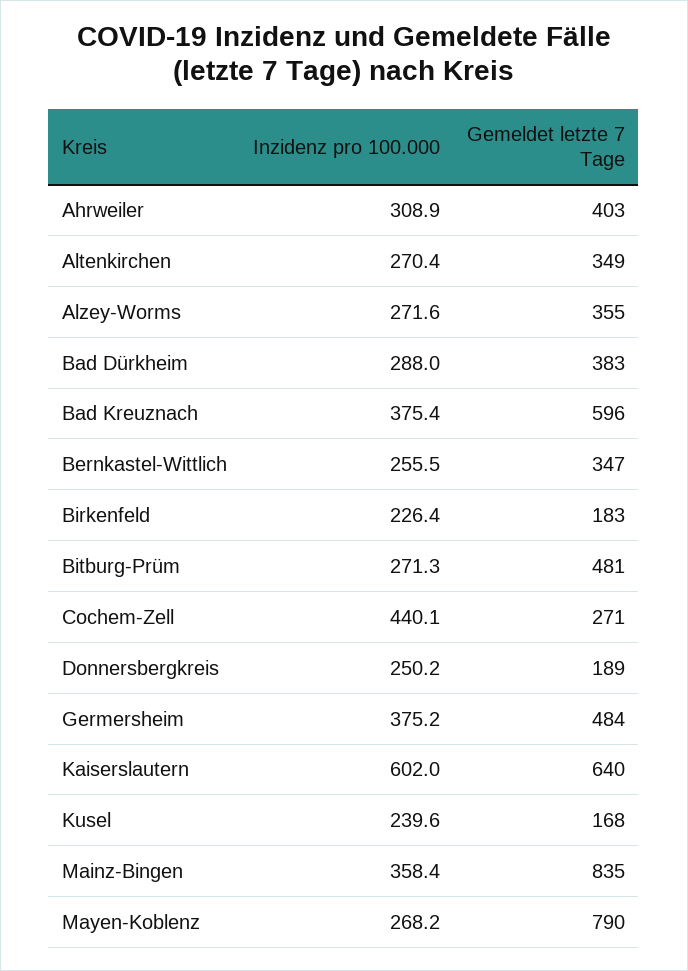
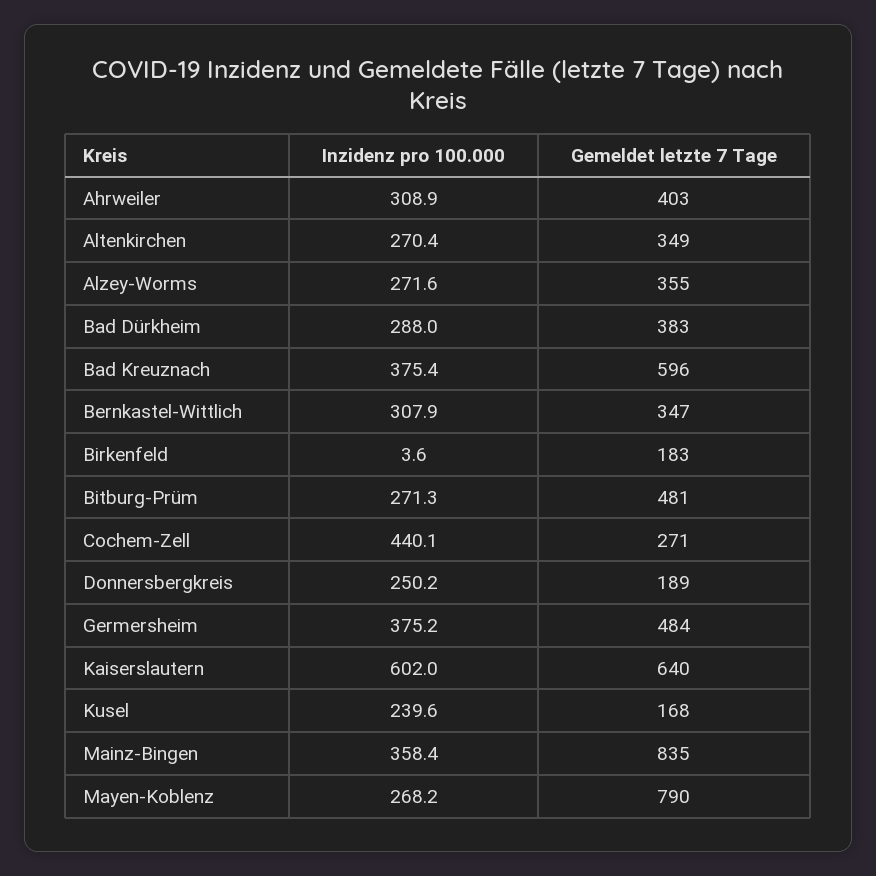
  {
    "Inzidenz pro 100.000": {
      "Ahrweiler": 308.9,
      "Altenkirchen": 270.4,
      "Alzey-Worms": 271.6,
      "Bad Dürkheim": 288,
      "Bad Kreuznach": 375.4,
-     "Bernkastel-Wittlich": 255.5,
+     "Bernkastel-Wittlich": 307.9,
-     "Birkenfeld": 226.4,
+     "Birkenfeld": 3.6,
      "Bitburg-Prüm": 271.3,
      "Cochem-Zell": 440.1,
      "Donnersbergkreis": 250.2,
      "Germersheim": 375.2,
      "Kaiserslautern": 602,
      "Kusel": 239.6,
      "Mainz-Bingen": 358.4,
      "Mayen-Koblenz": 268.2
    },
    "Gemeldet letzte 7 Tage": {
      "Ahrweiler": 403,
      "Altenkirchen": 349,
      "Alzey-Worms": 355,
      "Bad Dürkheim": 383,
      "Bad Kreuznach": 596,
      "Bernkastel-Wittlich": 347,
      "Birkenfeld": 183,
      "Bitburg-Prüm": 481,
      "Cochem-Zell": 271,
      "Donnersbergkreis": 189,
      "Germersheim": 484,
      "Kaiserslautern": 640,
      "Kusel": 168,
      "Mainz-Bingen": 835,
      "Mayen-Koblenz": 790
    }
  }

